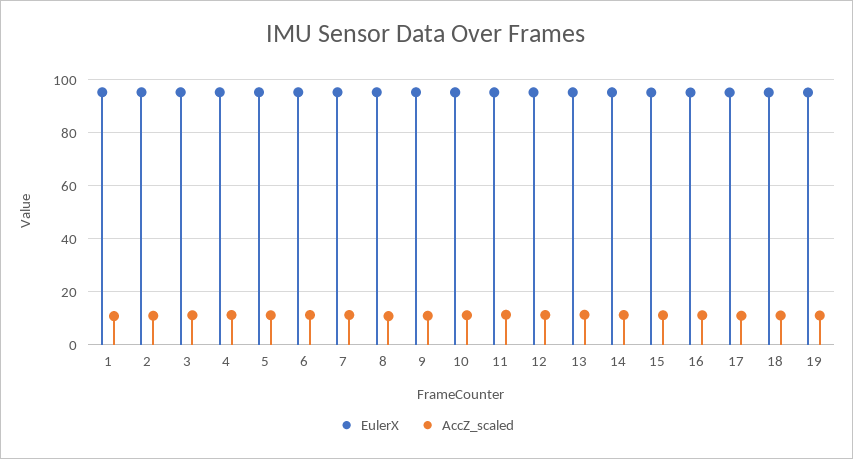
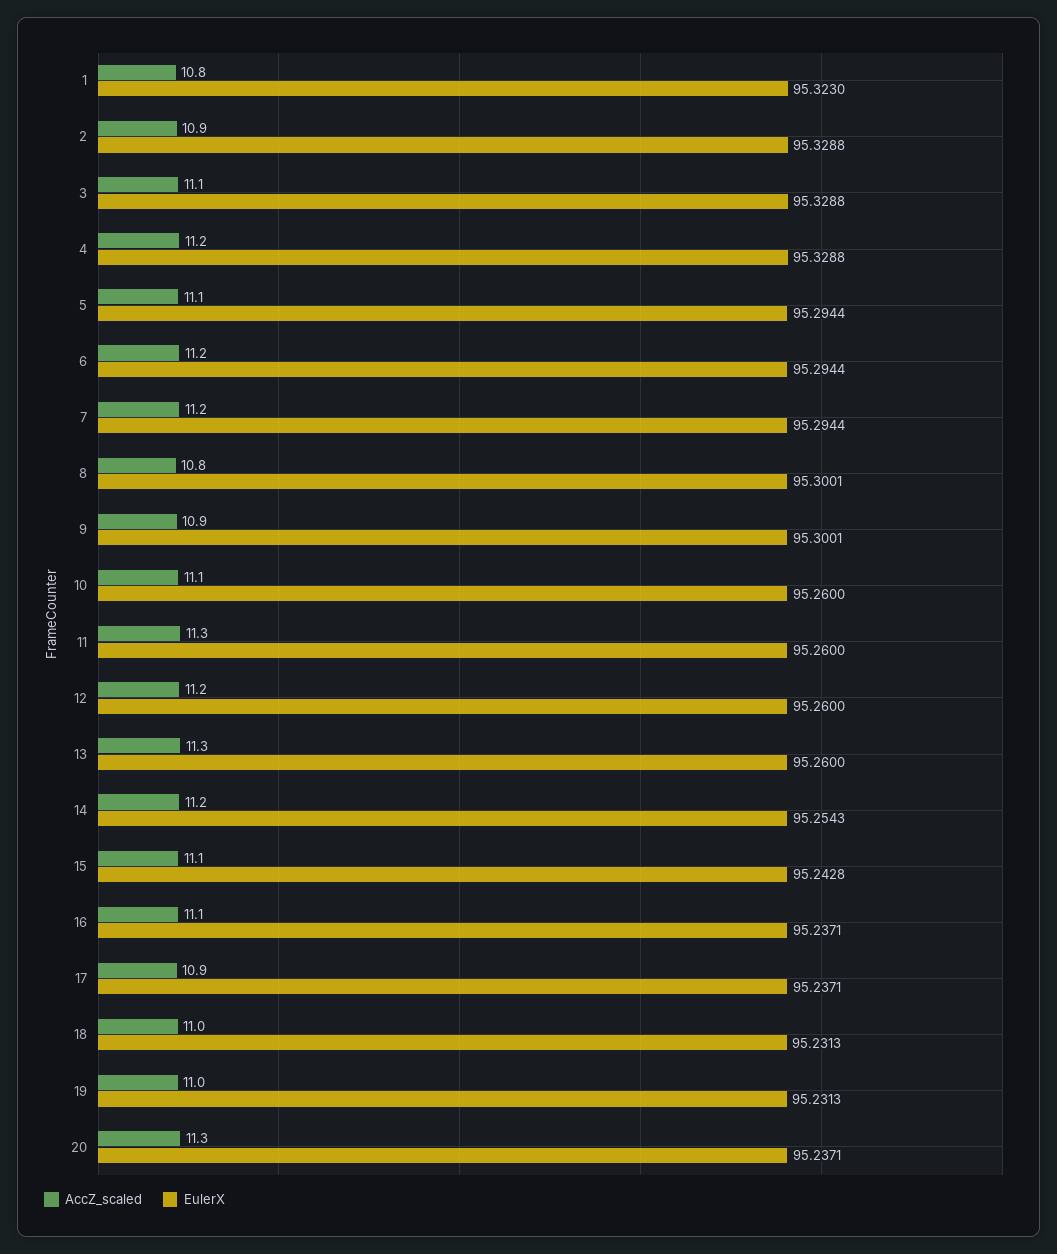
  {
    "EulerX": {
      "1": 95.323,
      "2": 95.3288,
      "3": 95.3288,
      "4": 95.3288,
      "5": 95.2944,
      "6": 95.2944,
      "7": 95.2944,
      "8": 95.3001,
      "9": 95.3001,
      "10": 95.26,
      "11": 95.26,
      "12": 95.26,
      "13": 95.26,
      "14": 95.2543,
      "15": 95.2428,
      "16": 95.2371,
      "17": 95.2371,
      "18": 95.2313,
-     "19": 95.2313
+     "19": 95.2313,
+     "20": 95.2371
    },
    "AccZ_scaled": {
      "1": 10.8,
      "2": 10.9,
      "3": 11.1,
      "4": 11.2,
      "5": 11.1,
      "6": 11.2,
      "7": 11.2,
      "8": 10.8,
      "9": 10.9,
      "10": 11.1,
      "11": 11.3,
      "12": 11.2,
      "13": 11.3,
      "14": 11.2,
      "15": 11.1,
      "16": 11.1,
      "17": 10.9,
      "18": 11,
-     "19": 11
+     "19": 11,
+     "20": 11.3
    }
  }

